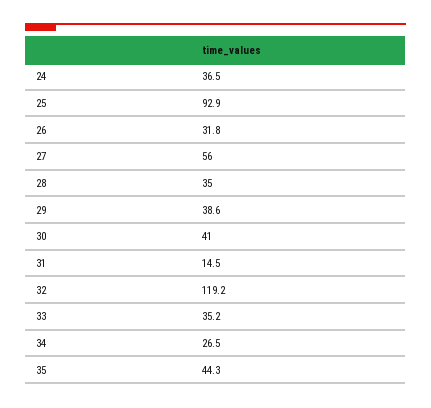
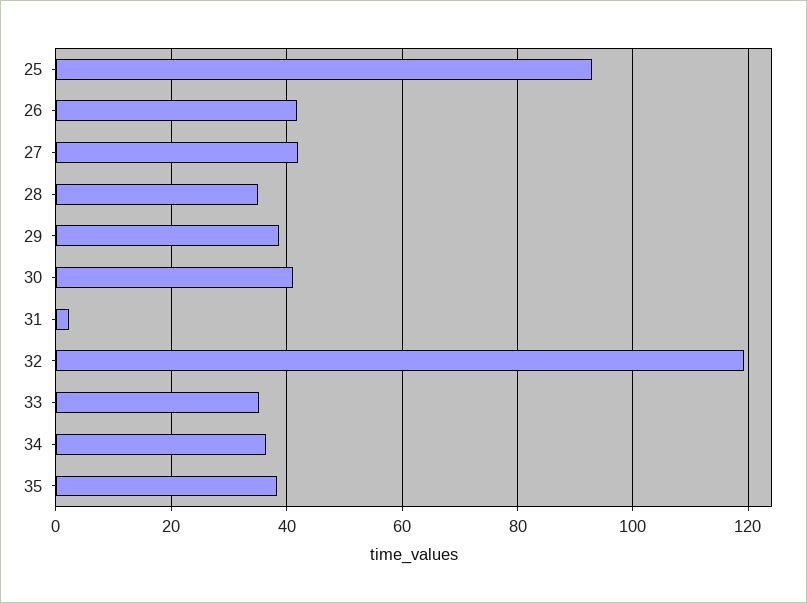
  {
-   "24": 36.5,
    "25": 92.9,
-   "26": 31.8,
+   "26": 42,
-   "27": 56,
+   "27": 42,
    "28": 35,
    "29": 38.6,
    "30": 41,
-   "31": 14.5,
+   "31": 2,
    "32": 119.2,
    "33": 35.2,
-   "34": 26.5,
+   "34": 36,
-   "35": 44.3
+   "35": 38
  }

